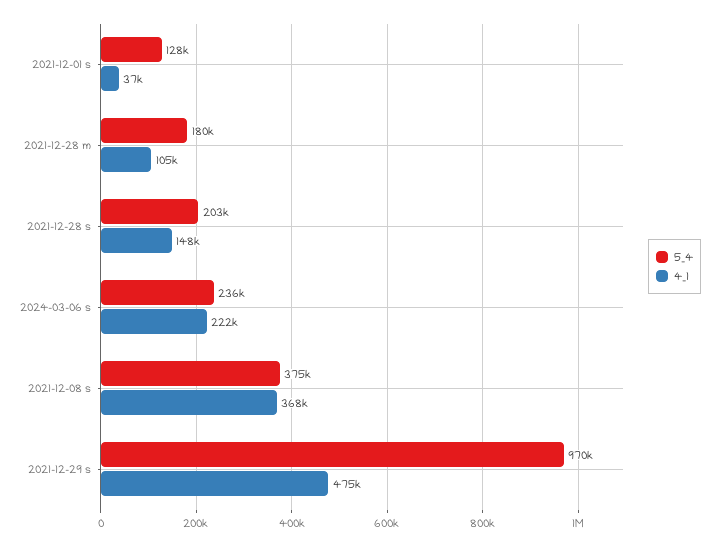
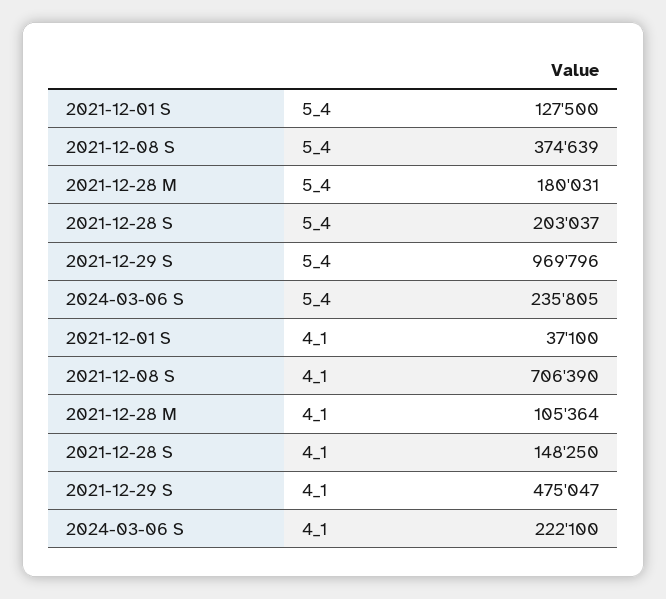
  {
    "5_4": {
      "2021-12-01 s": 127500,
      "2021-12-28 m": 180031,
      "2021-12-28 s": 203037,
      "2024-03-06 s": 235805,
      "2021-12-08 s": 374639,
      "2021-12-29 s": 969796
    },
    "4_1": {
      "2021-12-01 s": 37100,
      "2021-12-28 m": 105364,
      "2021-12-28 s": 148250,
      "2024-03-06 s": 222100,
-     "2021-12-08 s": 368000,
+     "2021-12-08 s": 706390,
      "2021-12-29 s": 475047
    }
  }

